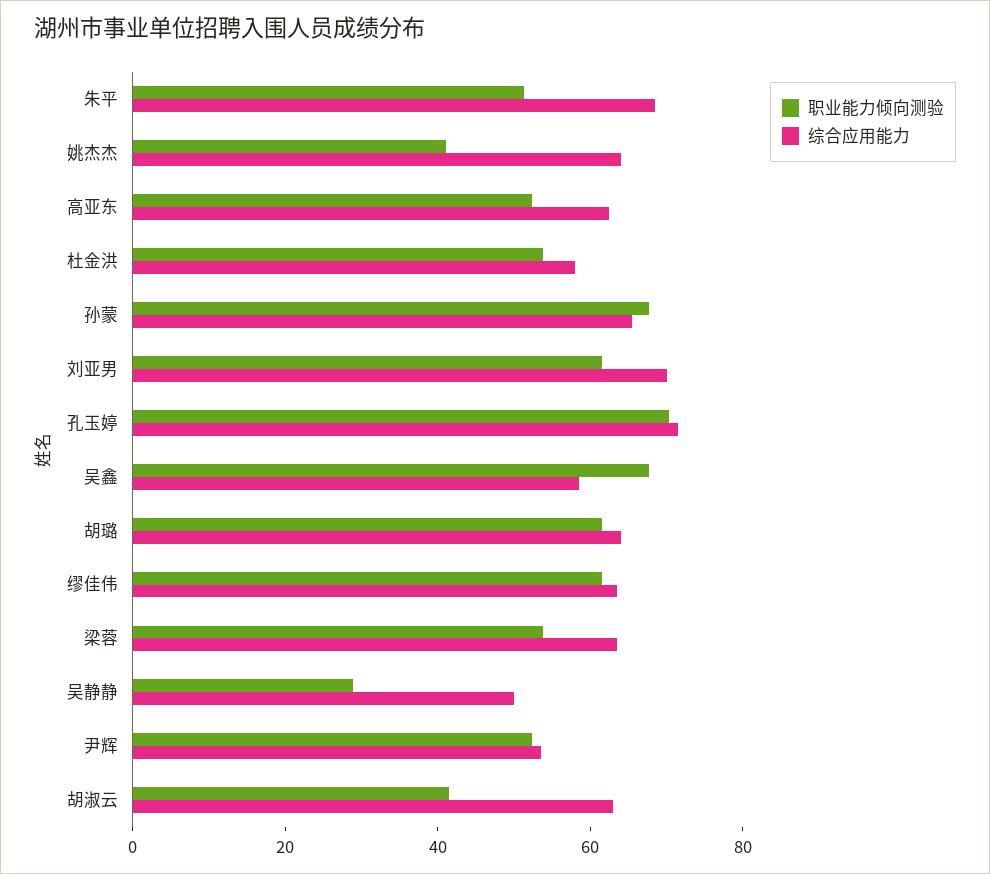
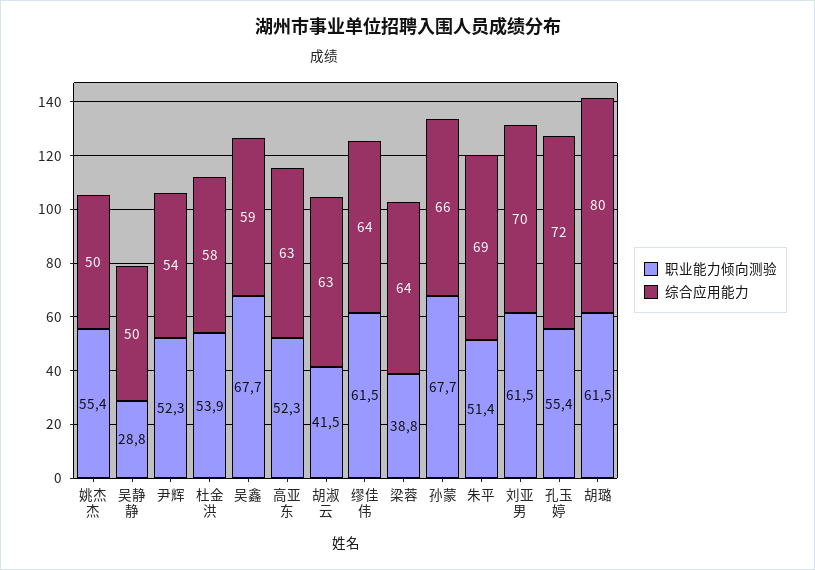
  {
    "职业能力倾向测验": {
      "朱平": 51.4,
-     "姚杰杰": 40,
+     "姚杰杰": 55.4,
      "高亚东": 52.3,
      "杜金洪": 53.9,
      "孙蒙": 67.7,
      "刘亚男": 61.5,
-     "孔玉婷": 70,
+     "孔玉婷": 55.4,
      "吴鑫": 67.7,
      "胡璐": 61.5,
      "缪佳伟": 61.5,
-     "梁蓉": 55,
+     "梁蓉": 38.8,
      "吴静静": 28.8,
      "尹辉": 52.3,
      "胡淑云": 41.5
    },
    "综合应用能力": {
      "朱平": 69,
-     "姚杰杰": 65,
+     "姚杰杰": 50,
      "高亚东": 63,
      "杜金洪": 58,
      "孙蒙": 66,
      "刘亚男": 70,
      "孔玉婷": 72,
      "吴鑫": 59,
-     "胡璐": 65,
+     "胡璐": 80,
      "缪佳伟": 64,
      "梁蓉": 64,
      "吴静静": 50,
      "尹辉": 54,
      "胡淑云": 63
    }
  }

